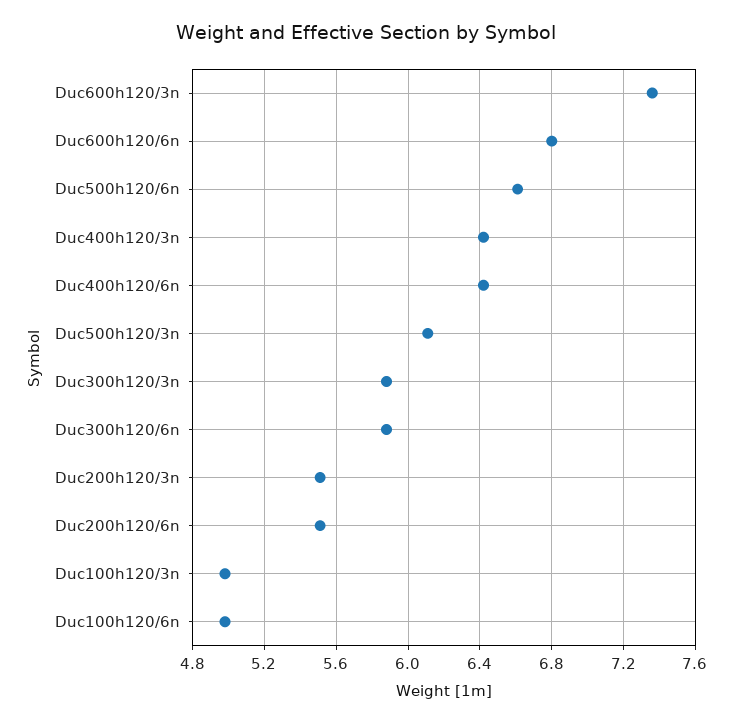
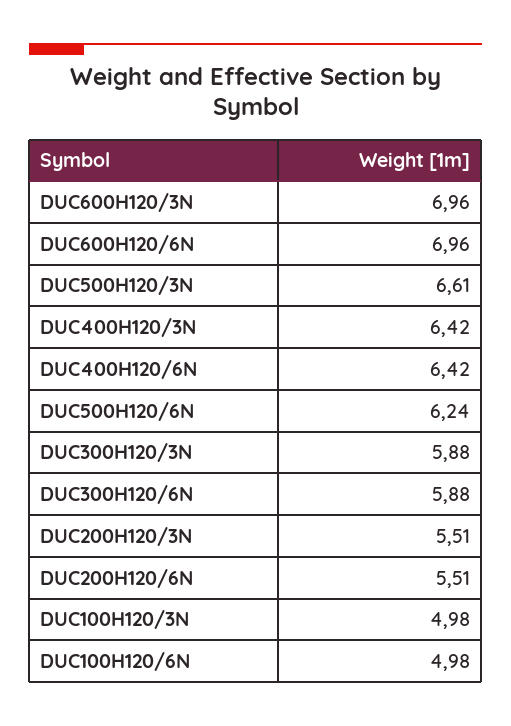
  {
-   "Duc600h120/3n": 7.35,
+   "Duc600h120/3n": 6.96,
-   "Duc600h120/6n": 6.8,
+   "Duc600h120/6n": 6.96,
-   "Duc500h120/6n": 6.6,
+   "Duc500h120/6n": 6.24,
    "Duc400h120/3n": 6.42,
    "Duc400h120/6n": 6.42,
-   "Duc500h120/3n": 6.1,
+   "Duc500h120/3n": 6.61,
    "Duc300h120/3n": 5.88,
    "Duc300h120/6n": 5.88,
    "Duc200h120/3n": 5.51,
    "Duc200h120/6n": 5.51,
    "Duc100h120/3n": 4.98,
    "Duc100h120/6n": 4.98
  }

